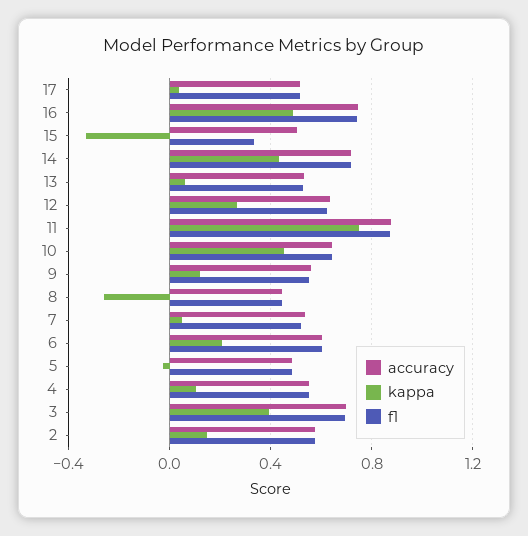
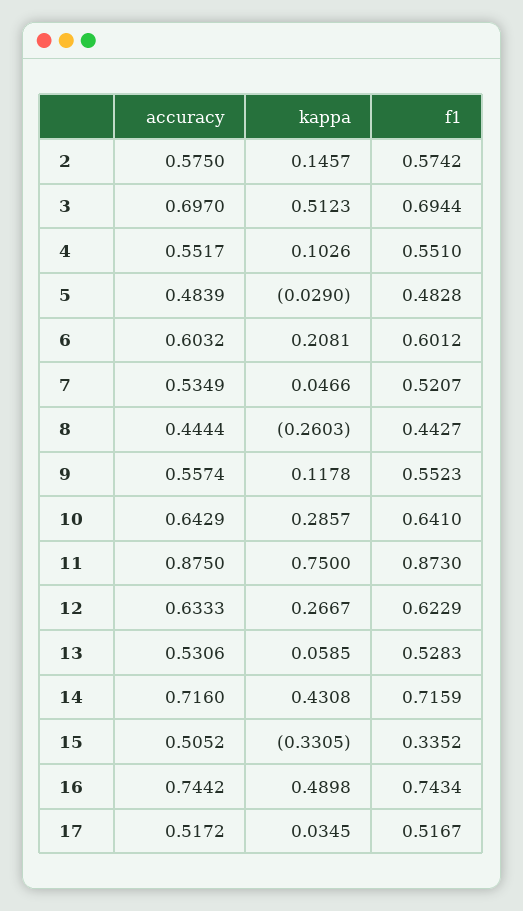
  {
    "accuracy": {
      "17": 0.5172,
      "16": 0.7442,
      "15": 0.5052,
      "14": 0.716,
      "13": 0.5306,
      "12": 0.6333,
      "11": 0.875,
      "10": 0.6429,
      "9": 0.5574,
      "8": 0.4444,
      "7": 0.5349,
      "6": 0.6032,
      "5": 0.4839,
      "4": 0.5517,
      "3": 0.697,
      "2": 0.575
    },
    "kappa": {
      "17": 0.0345,
      "16": 0.4898,
      "15": -0.3305,
      "14": 0.4308,
      "13": 0.0585,
      "12": 0.2667,
      "11": 0.75,
-     "10": 0.45,
+     "10": 0.2857,
      "9": 0.1178,
      "8": -0.2603,
      "7": 0.0466,
      "6": 0.2081,
      "5": -0.029,
      "4": 0.1026,
-     "3": 0.4,
+     "3": 0.5123,
      "2": 0.1457
    },
    "f1": {
      "17": 0.5167,
      "16": 0.7434,
      "15": 0.3352,
      "14": 0.7159,
      "13": 0.5283,
      "12": 0.6229,
      "11": 0.873,
      "10": 0.641,
      "9": 0.5523,
      "8": 0.4427,
      "7": 0.5207,
      "6": 0.6012,
      "5": 0.4828,
      "4": 0.551,
      "3": 0.6944,
      "2": 0.5742
    }
  }

